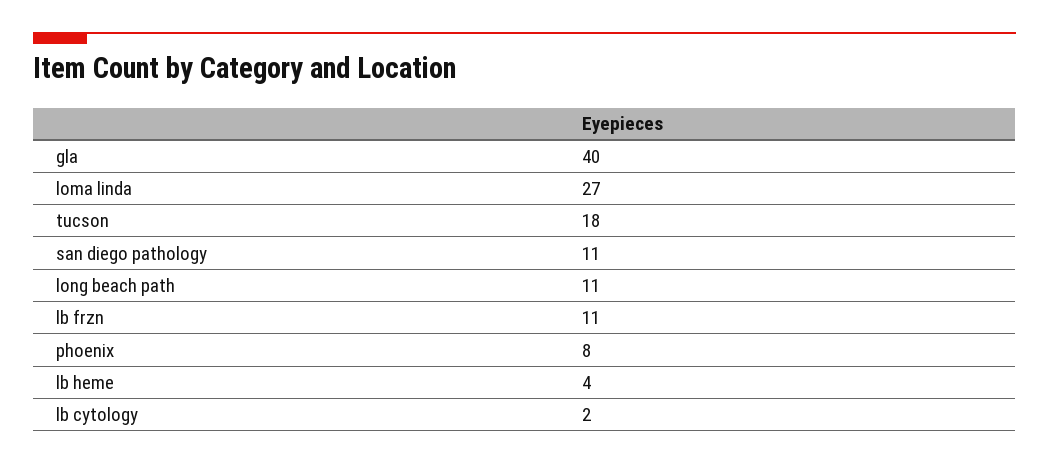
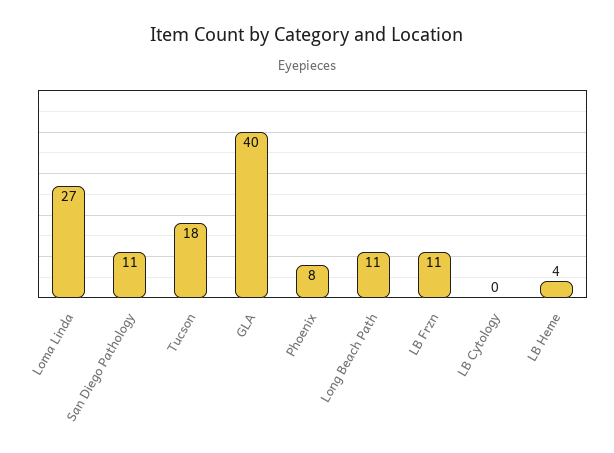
  {
    "gla": 40,
    "loma linda": 27,
    "tucson": 18,
    "san diego pathology": 11,
    "long beach path": 11,
    "lb frzn": 11,
    "phoenix": 8,
    "lb heme": 4,
-   "lb cytology": 2
+   "lb cytology": 0
  }

